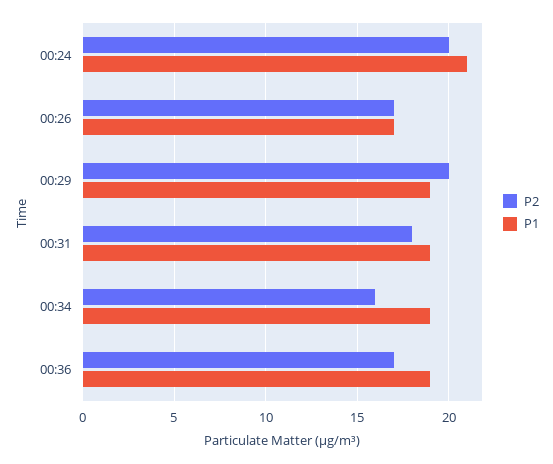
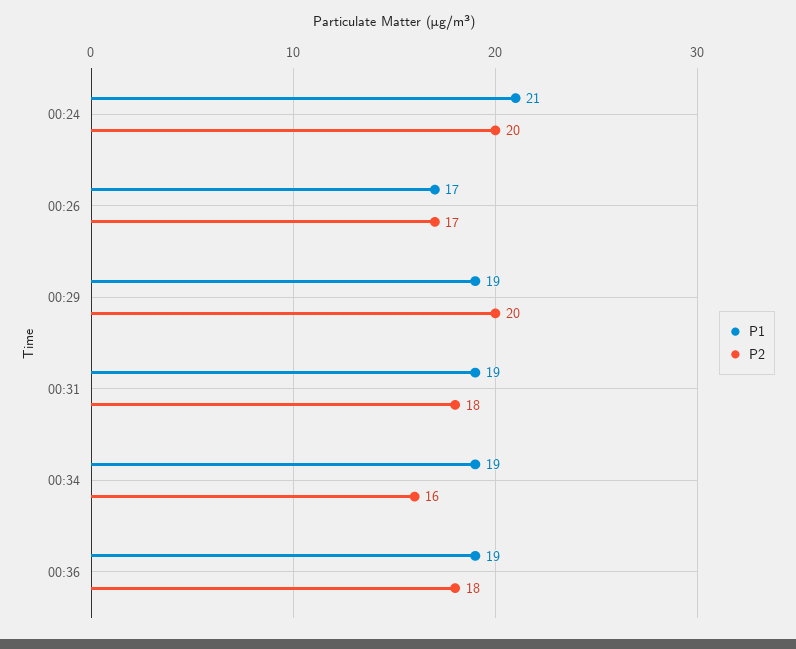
  {
    "P2": {
      "00:24": 20,
      "00:26": 17,
      "00:29": 20,
      "00:31": 18,
      "00:34": 16,
-     "00:36": 17
+     "00:36": 18
    },
    "P1": {
      "00:24": 21,
      "00:26": 17,
      "00:29": 19,
      "00:31": 19,
      "00:34": 19,
      "00:36": 19
    }
  }

